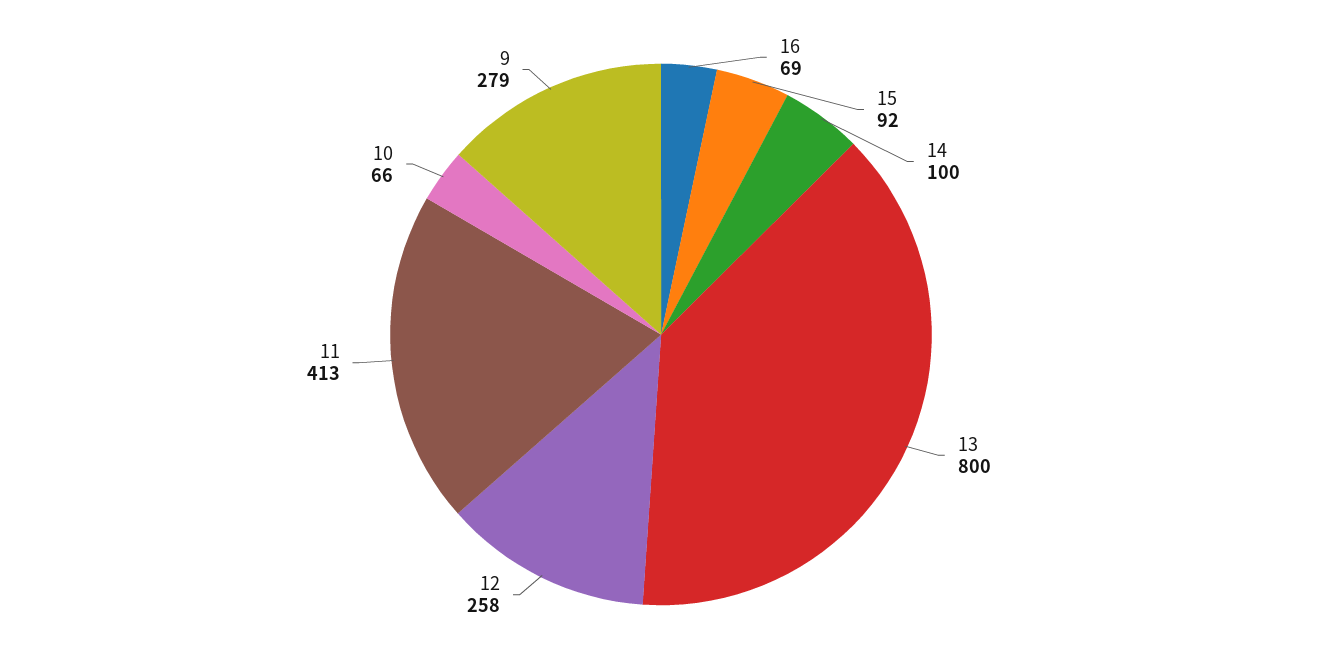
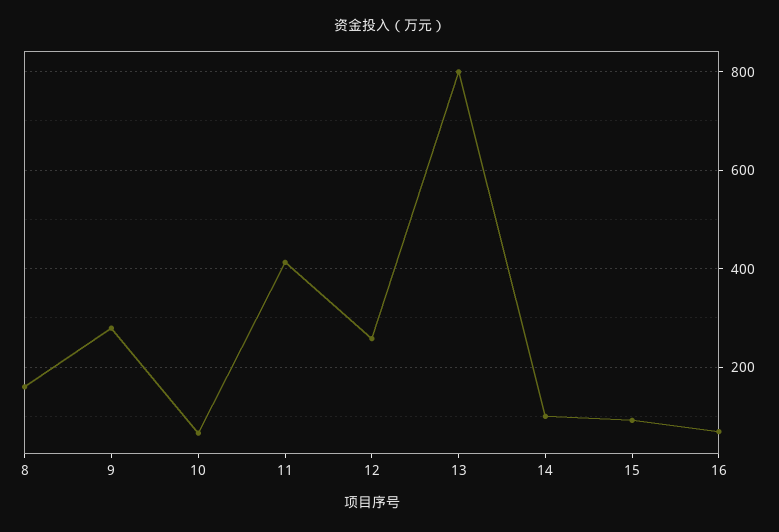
  {
    "16": 69,
    "15": 92,
    "14": 100,
    "13": 800,
    "12": 258,
    "11": 413,
    "10": 66,
-   "9": 279
+   "9": 279,
+   "8": 160
  }

